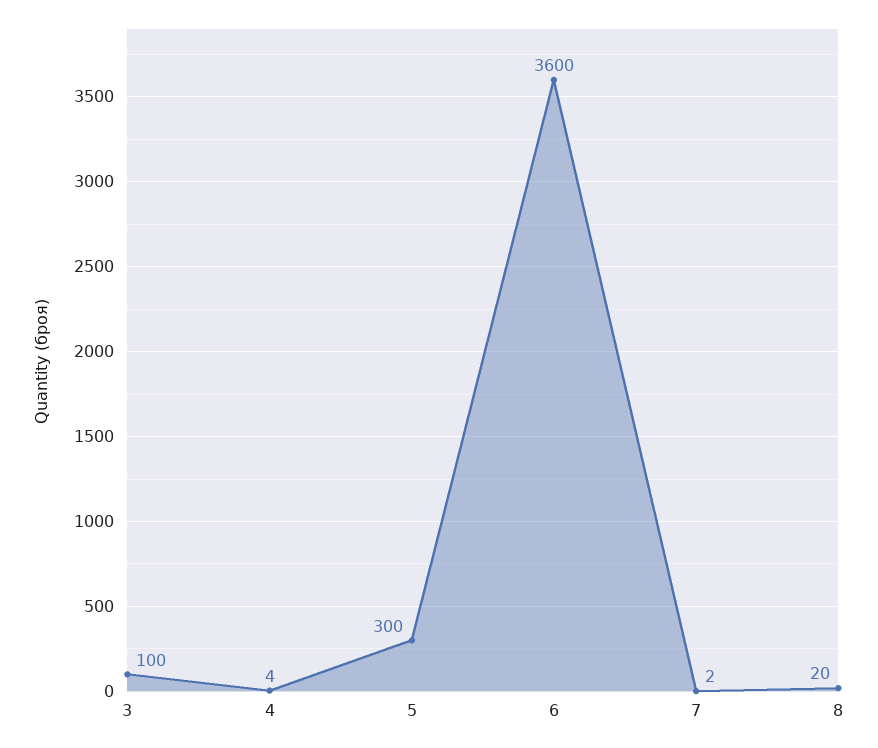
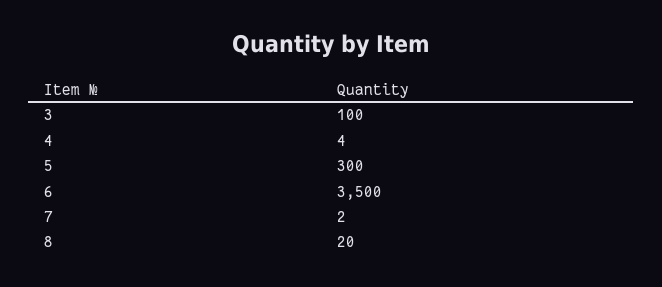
  {
    "3": 100,
    "4": 4,
    "5": 300,
-   "6": 3600,
+   "6": 3500,
    "7": 2,
    "8": 20
  }

